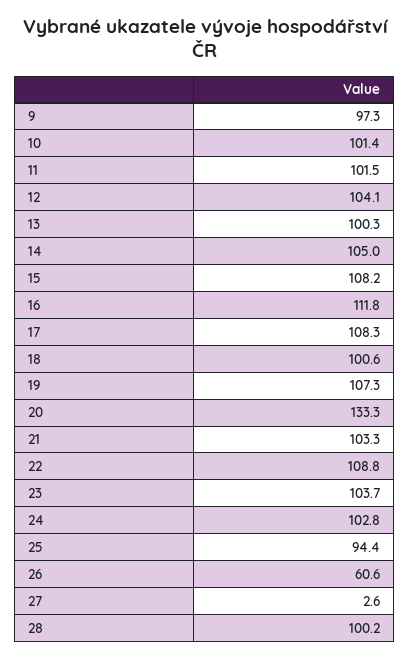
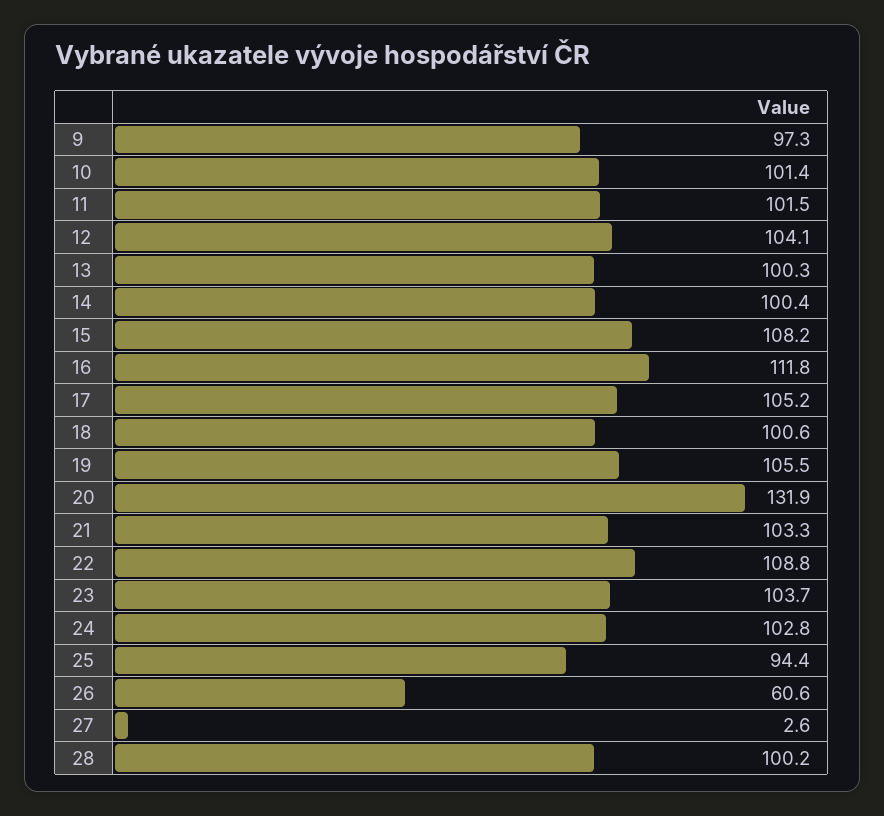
  {
    "9": 97.3,
    "10": 101.4,
    "11": 101.5,
    "12": 104.1,
    "13": 100.3,
-   "14": 105,
+   "14": 100.4,
    "15": 108.2,
    "16": 111.8,
-   "17": 108.3,
+   "17": 105.2,
    "18": 100.6,
-   "19": 107.3,
+   "19": 105.5,
-   "20": 133.3,
+   "20": 131.9,
    "21": 103.3,
    "22": 108.8,
    "23": 103.7,
    "24": 102.8,
    "25": 94.4,
    "26": 60.6,
    "27": 2.6,
    "28": 100.2
  }

